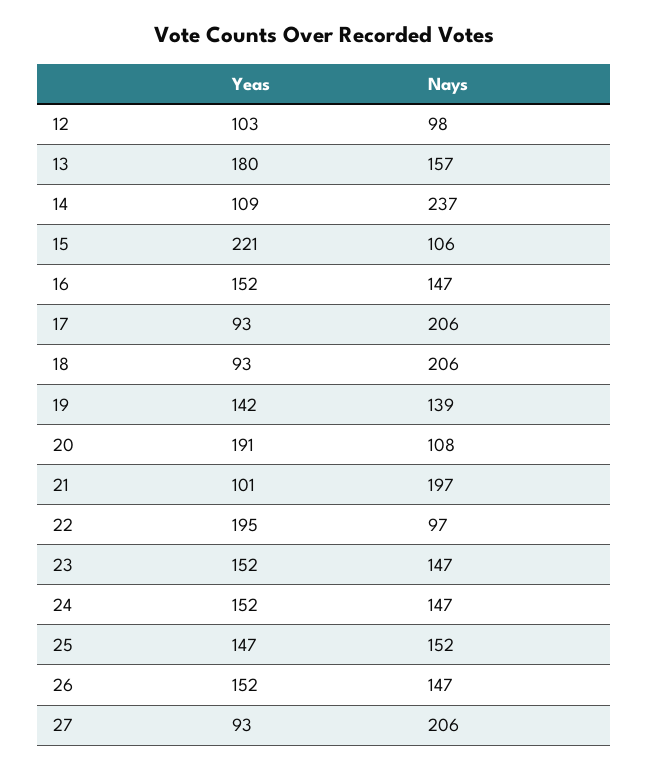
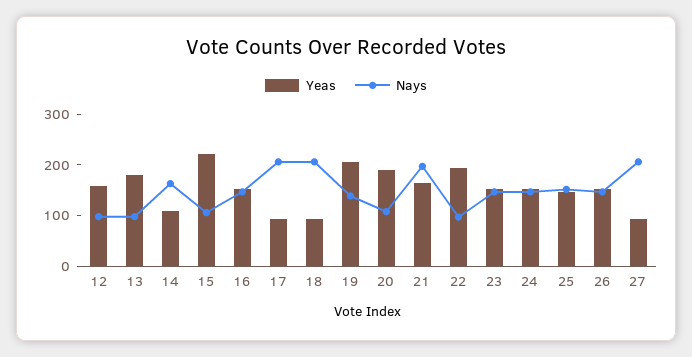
  {
    "Yeas": {
-     "12": 103,
+     "12": 160,
      "13": 180,
      "14": 109,
      "15": 221,
      "16": 152,
      "17": 93,
      "18": 93,
-     "19": 142,
+     "19": 200,
      "20": 191,
-     "21": 101,
+     "21": 160,
      "22": 195,
      "23": 152,
      "24": 152,
      "25": 147,
      "26": 152,
      "27": 93
    },
    "Nays": {
      "12": 98,
-     "13": 157,
+     "13": 100,
-     "14": 237,
+     "14": 160,
      "15": 106,
      "16": 147,
      "17": 206,
      "18": 206,
      "19": 139,
      "20": 108,
      "21": 197,
      "22": 97,
      "23": 147,
      "24": 147,
      "25": 152,
      "26": 147,
      "27": 206
    }
  }

